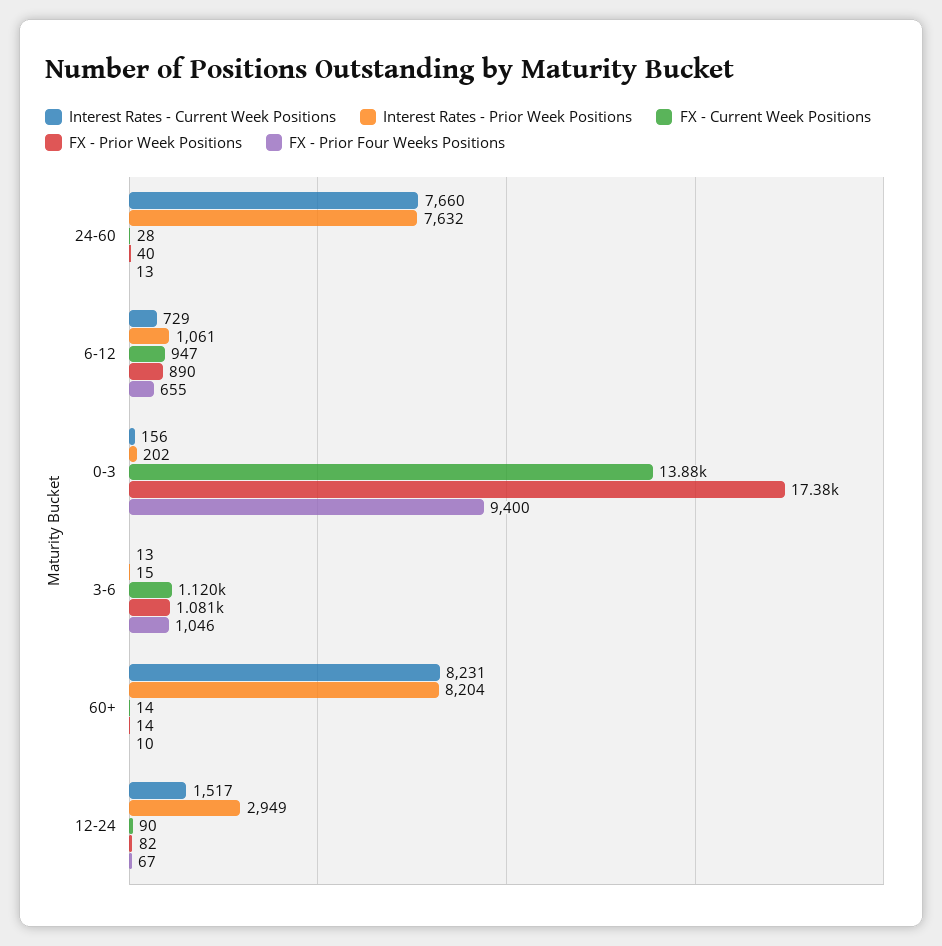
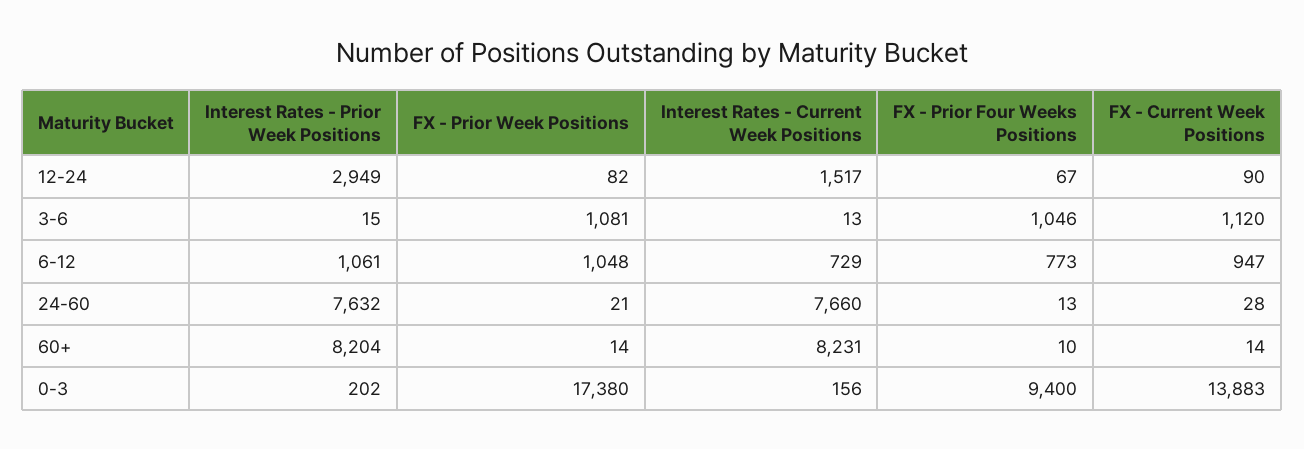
  {
    "Interest Rates - Current Week Positions": {
      "24-60": 7660,
      "6-12": 729,
      "0-3": 156,
      "3-6": 13,
      "60+": 8231,
      "12-24": 1517
    },
    "Interest Rates - Prior Week Positions": {
      "24-60": 7632,
      "6-12": 1061,
      "0-3": 202,
      "3-6": 15,
      "60+": 8204,
      "12-24": 2949
    },
    "FX - Current Week Positions": {
      "24-60": 28,
      "6-12": 947,
      "0-3": 13883,
      "3-6": 1120,
      "60+": 14,
      "12-24": 90
    },
    "FX - Prior Week Positions": {
-     "24-60": 40,
+     "24-60": 21,
-     "6-12": 890,
+     "6-12": 1048,
      "0-3": 17380,
      "3-6": 1081,
      "60+": 14,
      "12-24": 82
    },
    "FX - Prior Four Weeks Positions": {
      "24-60": 13,
-     "6-12": 655,
+     "6-12": 773,
      "0-3": 9400,
      "3-6": 1046,
      "60+": 10,
      "12-24": 67
    }
  }

